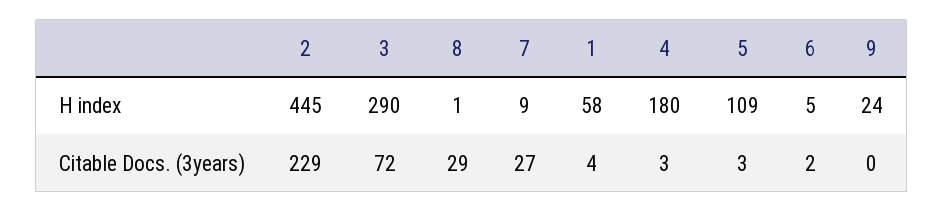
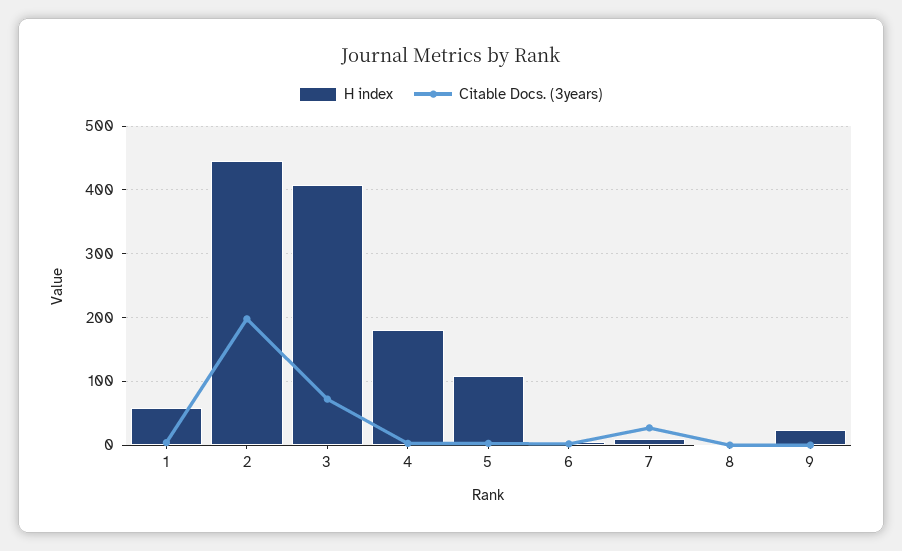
  {
    "H index": {
      "2": 445,
-     "3": 290,
+     "3": 410,
      "8": 1,
      "7": 9,
      "1": 58,
      "4": 180,
      "5": 109,
      "6": 5,
      "9": 24
    },
    "Citable Docs. (3years)": {
-     "2": 229,
+     "2": 200,
      "3": 72,
-     "8": 29,
+     "8": 0,
      "7": 27,
      "1": 4,
      "4": 3,
      "5": 3,
      "6": 2,
      "9": 0
    }
  }

